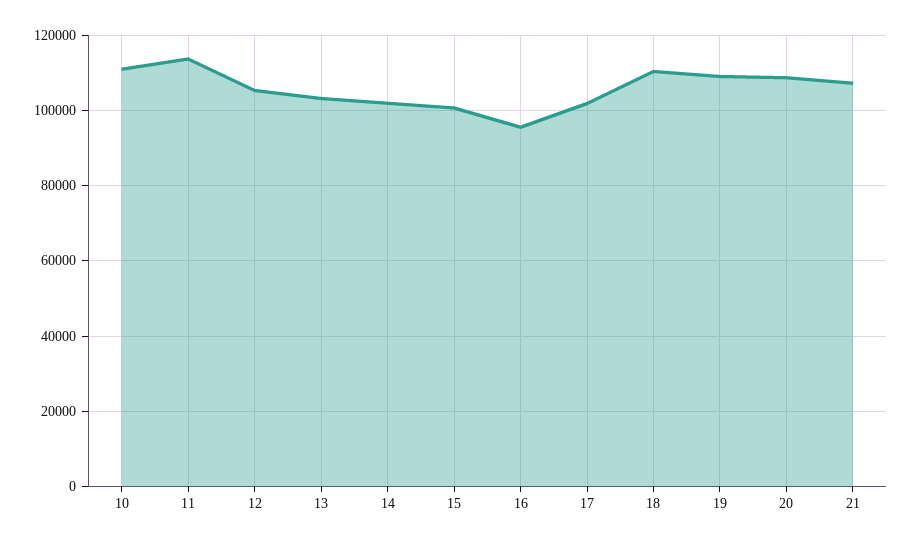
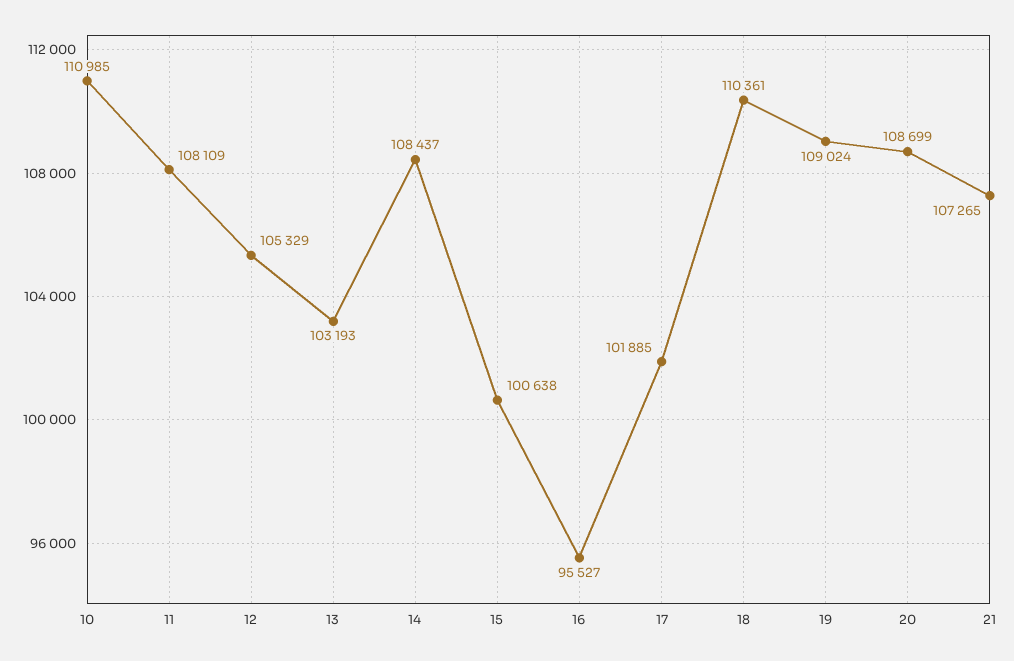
  {
    "10": 110985,
-   "11": 114000,
+   "11": 108109,
    "12": 105329,
    "13": 103193,
-   "14": 102000,
+   "14": 108437,
    "15": 100638,
    "16": 95527,
    "17": 101885,
    "18": 110361,
    "19": 109024,
    "20": 108699,
    "21": 107265
  }

